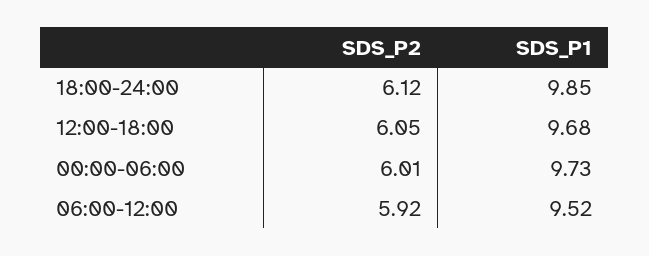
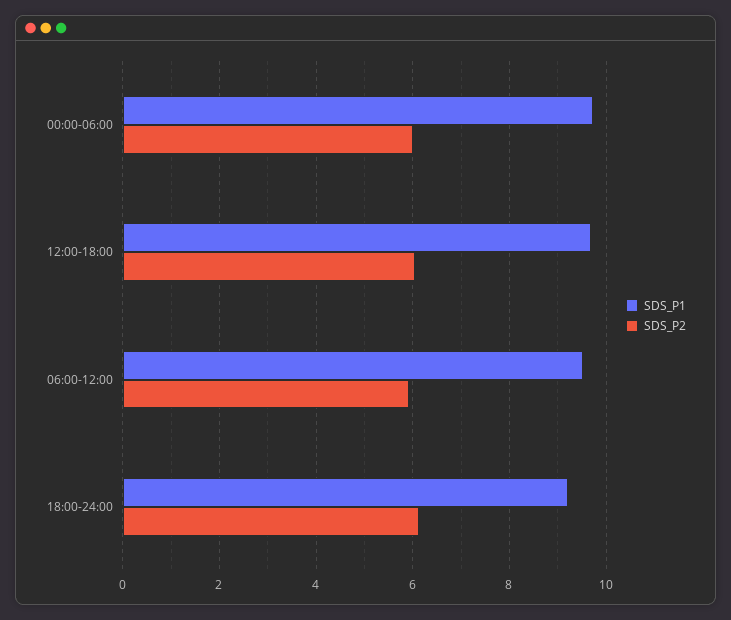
  {
    "SDS_P2": {
      "18:00-24:00": 6.12,
      "12:00-18:00": 6.05,
      "00:00-06:00": 6.01,
      "06:00-12:00": 5.92
    },
    "SDS_P1": {
-     "18:00-24:00": 9.85,
+     "18:00-24:00": 9.2,
      "12:00-18:00": 9.68,
      "00:00-06:00": 9.73,
      "06:00-12:00": 9.52
    }
  }

